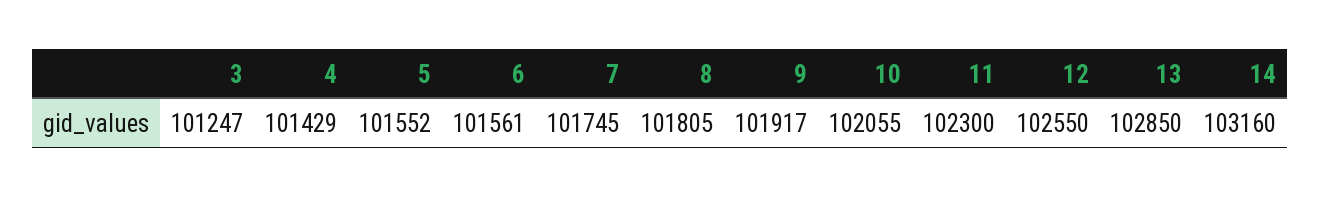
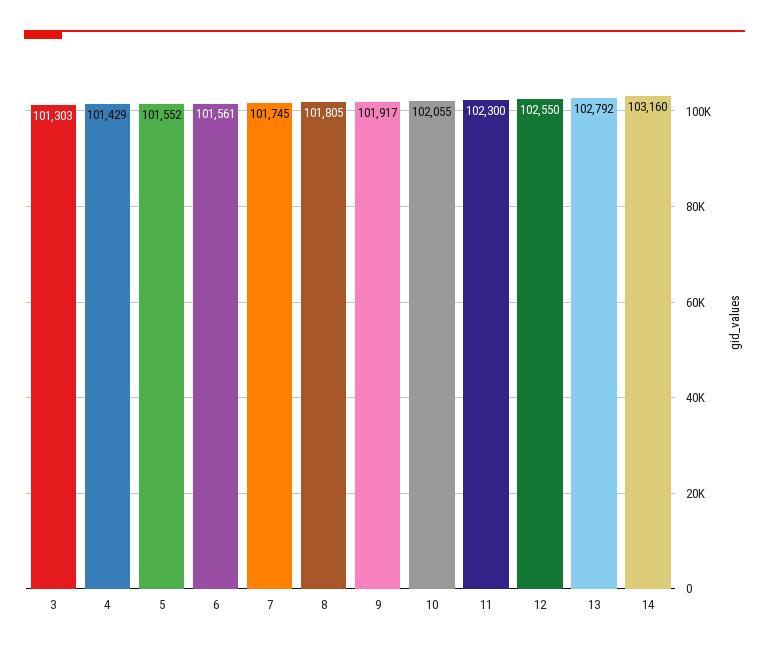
  {
-   "3": 101247,
+   "3": 101303,
    "4": 101429,
    "5": 101552,
    "6": 101561,
    "7": 101745,
    "8": 101805,
    "9": 101917,
    "10": 102055,
    "11": 102300,
    "12": 102550,
-   "13": 102850,
+   "13": 102792,
    "14": 103160
  }

